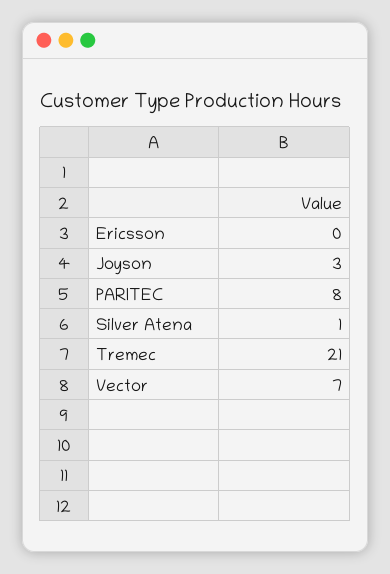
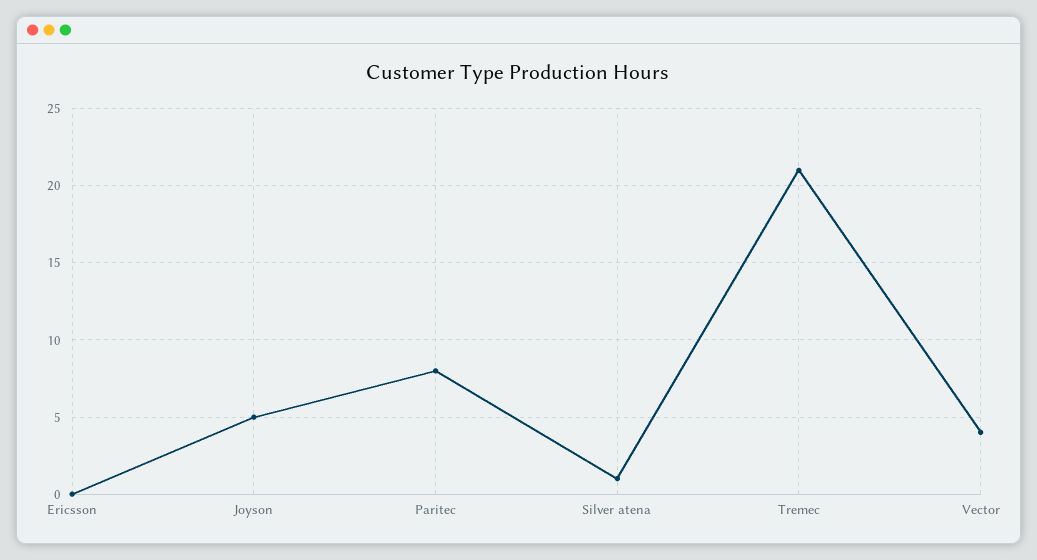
  {
    "Ericsson": 0,
-   "Joyson": 3,
+   "Joyson": 5,
    "PARITEC": 8,
    "Silver Atena": 1,
    "Tremec": 21,
-   "Vector": 7
+   "Vector": 4
  }

